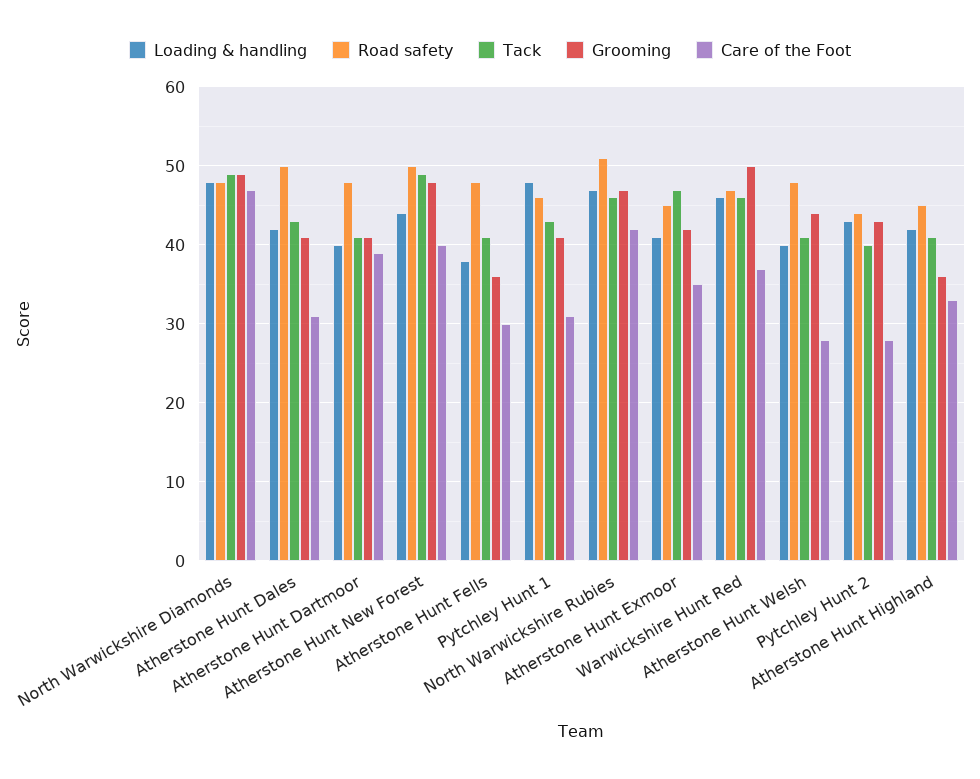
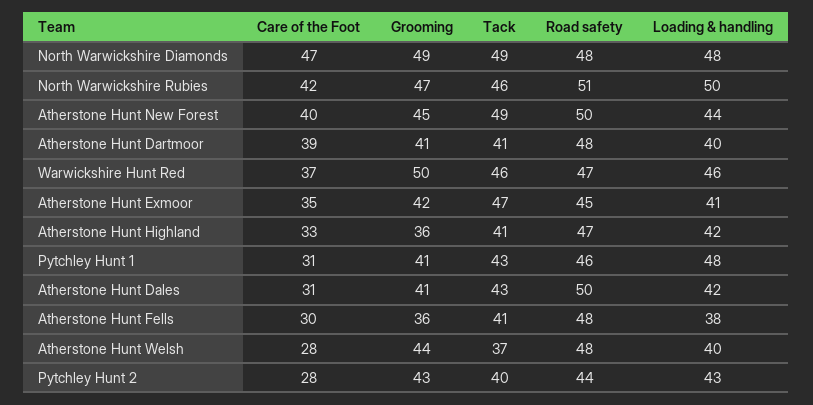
  {
    "Loading & handling": {
      "North Warwickshire Diamonds": 48,
      "Atherstone Hunt Dales": 42,
      "Atherstone Hunt Dartmoor": 40,
      "Atherstone Hunt New Forest": 44,
      "Atherstone Hunt Fells": 38,
      "Pytchley Hunt 1": 48,
-     "North Warwickshire Rubies": 47,
+     "North Warwickshire Rubies": 50,
      "Atherstone Hunt Exmoor": 41,
      "Warwickshire Hunt Red": 46,
      "Atherstone Hunt Welsh": 40,
      "Pytchley Hunt 2": 43,
      "Atherstone Hunt Highland": 42
    },
    "Road safety": {
      "North Warwickshire Diamonds": 48,
      "Atherstone Hunt Dales": 50,
      "Atherstone Hunt Dartmoor": 48,
      "Atherstone Hunt New Forest": 50,
      "Atherstone Hunt Fells": 48,
      "Pytchley Hunt 1": 46,
      "North Warwickshire Rubies": 51,
      "Atherstone Hunt Exmoor": 45,
      "Warwickshire Hunt Red": 47,
      "Atherstone Hunt Welsh": 48,
      "Pytchley Hunt 2": 44,
-     "Atherstone Hunt Highland": 45
+     "Atherstone Hunt Highland": 47
    },
    "Tack": {
      "North Warwickshire Diamonds": 49,
      "Atherstone Hunt Dales": 43,
      "Atherstone Hunt Dartmoor": 41,
      "Atherstone Hunt New Forest": 49,
      "Atherstone Hunt Fells": 41,
      "Pytchley Hunt 1": 43,
      "North Warwickshire Rubies": 46,
      "Atherstone Hunt Exmoor": 47,
      "Warwickshire Hunt Red": 46,
-     "Atherstone Hunt Welsh": 41,
+     "Atherstone Hunt Welsh": 37,
      "Pytchley Hunt 2": 40,
      "Atherstone Hunt Highland": 41
    },
    "Grooming": {
      "North Warwickshire Diamonds": 49,
      "Atherstone Hunt Dales": 41,
      "Atherstone Hunt Dartmoor": 41,
-     "Atherstone Hunt New Forest": 48,
+     "Atherstone Hunt New Forest": 45,
      "Atherstone Hunt Fells": 36,
      "Pytchley Hunt 1": 41,
      "North Warwickshire Rubies": 47,
      "Atherstone Hunt Exmoor": 42,
      "Warwickshire Hunt Red": 50,
      "Atherstone Hunt Welsh": 44,
      "Pytchley Hunt 2": 43,
      "Atherstone Hunt Highland": 36
    },
    "Care of the Foot": {
      "North Warwickshire Diamonds": 47,
      "Atherstone Hunt Dales": 31,
      "Atherstone Hunt Dartmoor": 39,
      "Atherstone Hunt New Forest": 40,
      "Atherstone Hunt Fells": 30,
      "Pytchley Hunt 1": 31,
      "North Warwickshire Rubies": 42,
      "Atherstone Hunt Exmoor": 35,
      "Warwickshire Hunt Red": 37,
      "Atherstone Hunt Welsh": 28,
      "Pytchley Hunt 2": 28,
      "Atherstone Hunt Highland": 33
    }
  }

